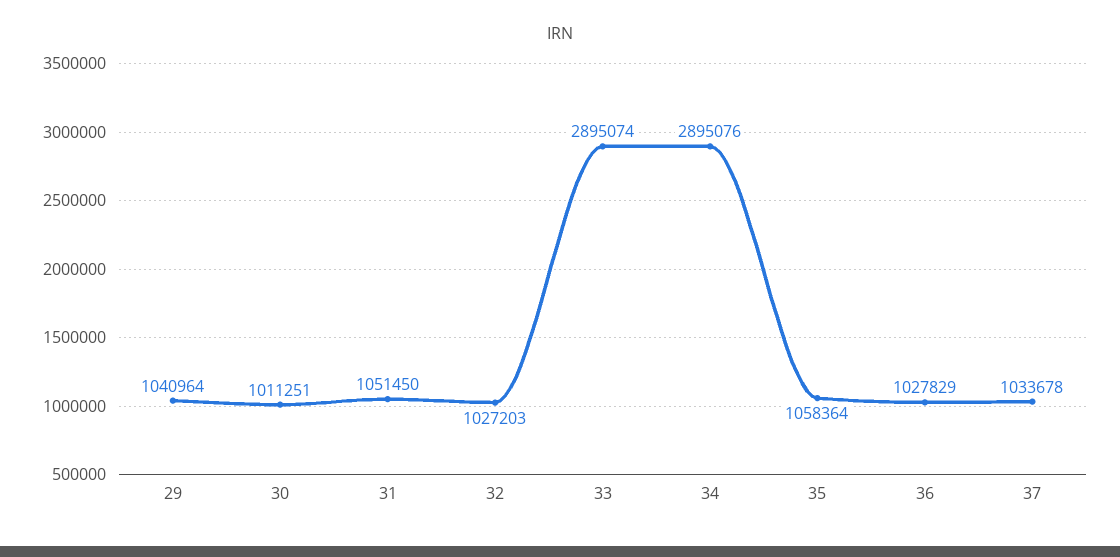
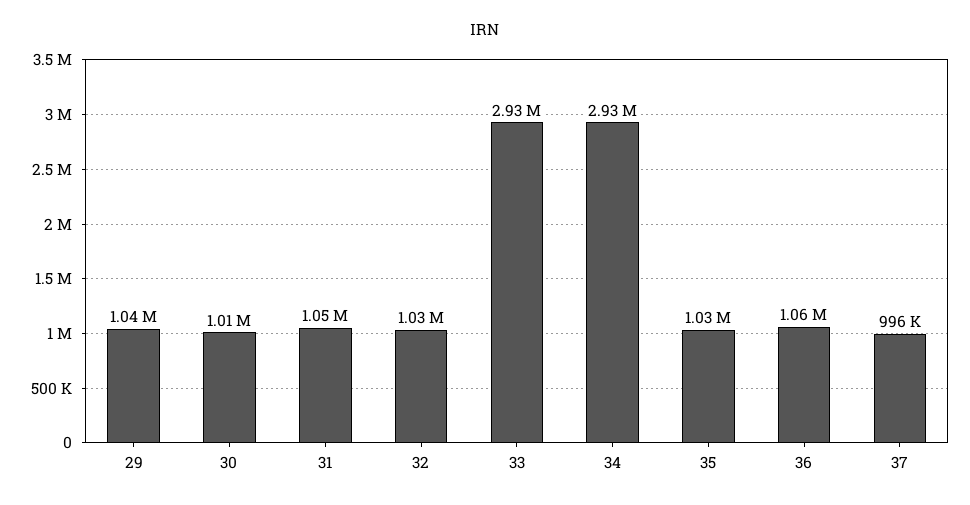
  {
    "29": 1040964,
    "30": 1011251,
    "31": 1051450,
    "32": 1027203,
-   "33": 2895074,
+   "33": 2930000,
-   "34": 2895076,
+   "34": 2930000,
-   "35": 1058364,
+   "35": 1030000,
-   "36": 1027829,
+   "36": 1060000,
-   "37": 1033678
+   "37": 996000
  }

